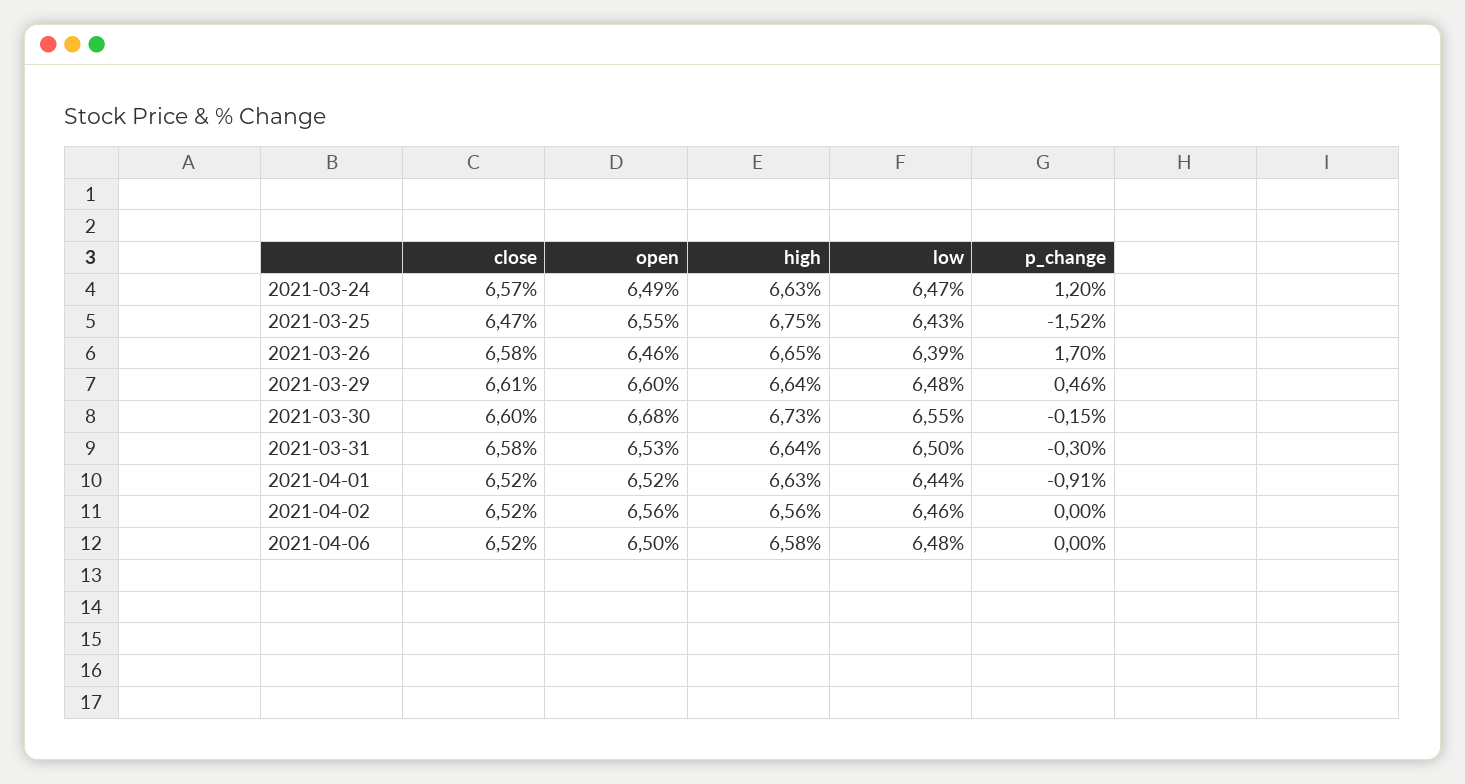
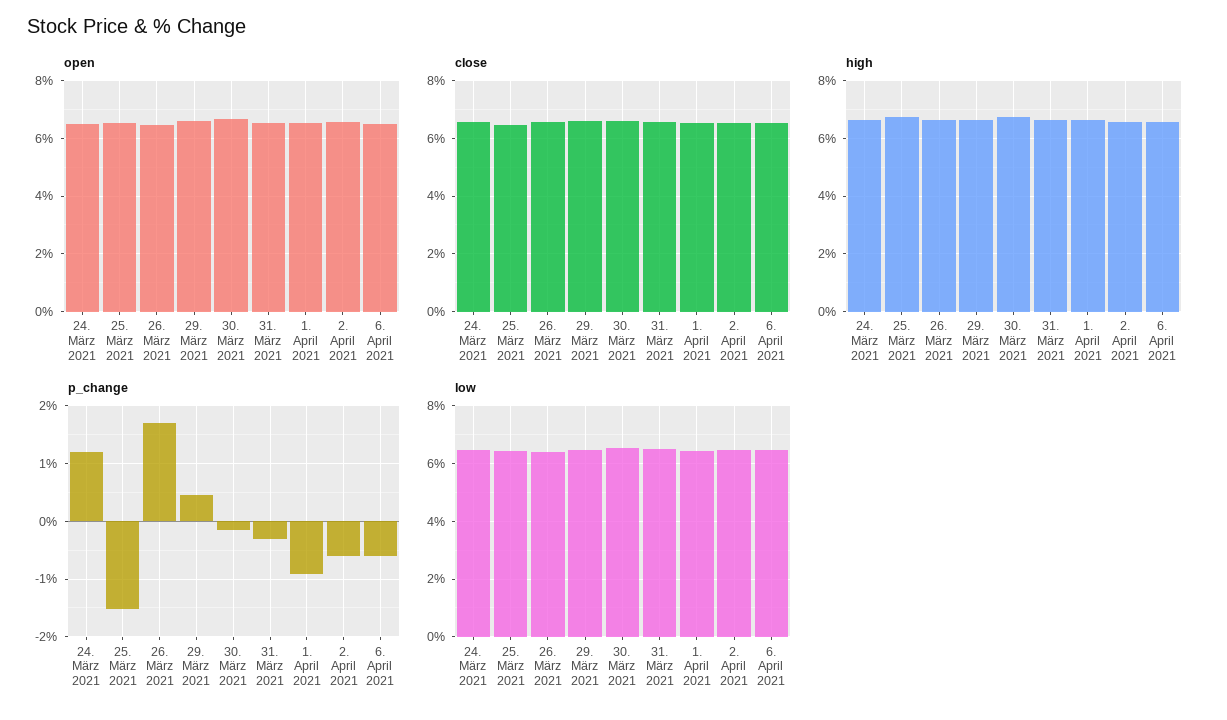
  {
    "close": {
      "2021-03-24": 6.57,
      "2021-03-25": 6.47,
      "2021-03-26": 6.58,
      "2021-03-29": 6.61,
      "2021-03-30": 6.6,
      "2021-03-31": 6.58,
      "2021-04-01": 6.52,
      "2021-04-02": 6.52,
      "2021-04-06": 6.52
    },
    "open": {
      "2021-03-24": 6.49,
      "2021-03-25": 6.55,
      "2021-03-26": 6.46,
      "2021-03-29": 6.6,
      "2021-03-30": 6.68,
      "2021-03-31": 6.53,
      "2021-04-01": 6.52,
      "2021-04-02": 6.56,
      "2021-04-06": 6.5
    },
    "high": {
      "2021-03-24": 6.63,
      "2021-03-25": 6.75,
      "2021-03-26": 6.65,
      "2021-03-29": 6.64,
      "2021-03-30": 6.73,
      "2021-03-31": 6.64,
      "2021-04-01": 6.63,
      "2021-04-02": 6.56,
      "2021-04-06": 6.58
    },
    "low": {
      "2021-03-24": 6.47,
      "2021-03-25": 6.43,
      "2021-03-26": 6.39,
      "2021-03-29": 6.48,
      "2021-03-30": 6.55,
      "2021-03-31": 6.5,
      "2021-04-01": 6.44,
      "2021-04-02": 6.46,
      "2021-04-06": 6.48
    },
    "p_change": {
      "2021-03-24": 1.2,
      "2021-03-25": -1.52,
      "2021-03-26": 1.7,
      "2021-03-29": 0.46,
      "2021-03-30": -0.15,
      "2021-03-31": -0.3,
      "2021-04-01": -0.91,
-     "2021-04-02": 0,
+     "2021-04-02": -0.6,
-     "2021-04-06": 0
+     "2021-04-06": -0.6
    }
  }

